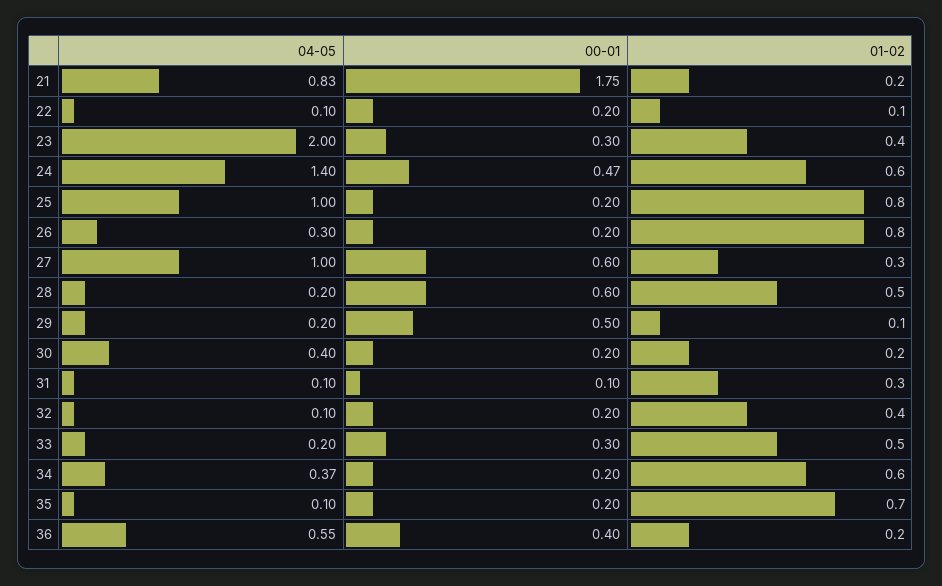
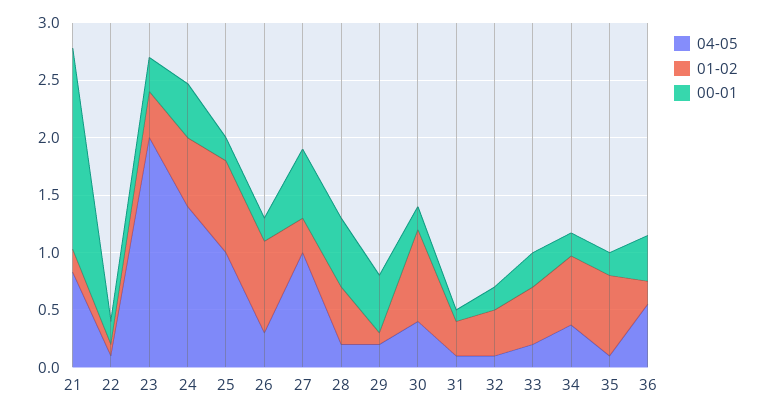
  {
    "04-05": {
      "21": 0.83,
      "22": 0.1,
      "23": 2,
      "24": 1.4,
      "25": 1,
      "26": 0.3,
      "27": 1,
      "28": 0.2,
      "29": 0.2,
      "30": 0.4,
      "31": 0.1,
      "32": 0.1,
      "33": 0.2,
      "34": 0.37,
      "35": 0.1,
      "36": 0.55
    },
    "00-01": {
      "21": 1.75,
      "22": 0.2,
      "23": 0.3,
      "24": 0.47,
      "25": 0.2,
      "26": 0.2,
      "27": 0.6,
      "28": 0.6,
      "29": 0.5,
      "30": 0.2,
      "31": 0.1,
      "32": 0.2,
      "33": 0.3,
      "34": 0.2,
      "35": 0.2,
      "36": 0.4
    },
    "01-02": {
      "21": 0.2,
      "22": 0.1,
      "23": 0.4,
      "24": 0.6,
      "25": 0.8,
      "26": 0.8,
      "27": 0.3,
      "28": 0.5,
      "29": 0.1,
-     "30": 0.2,
+     "30": 0.8,
      "31": 0.3,
      "32": 0.4,
      "33": 0.5,
      "34": 0.6,
      "35": 0.7,
      "36": 0.2
    }
  }

